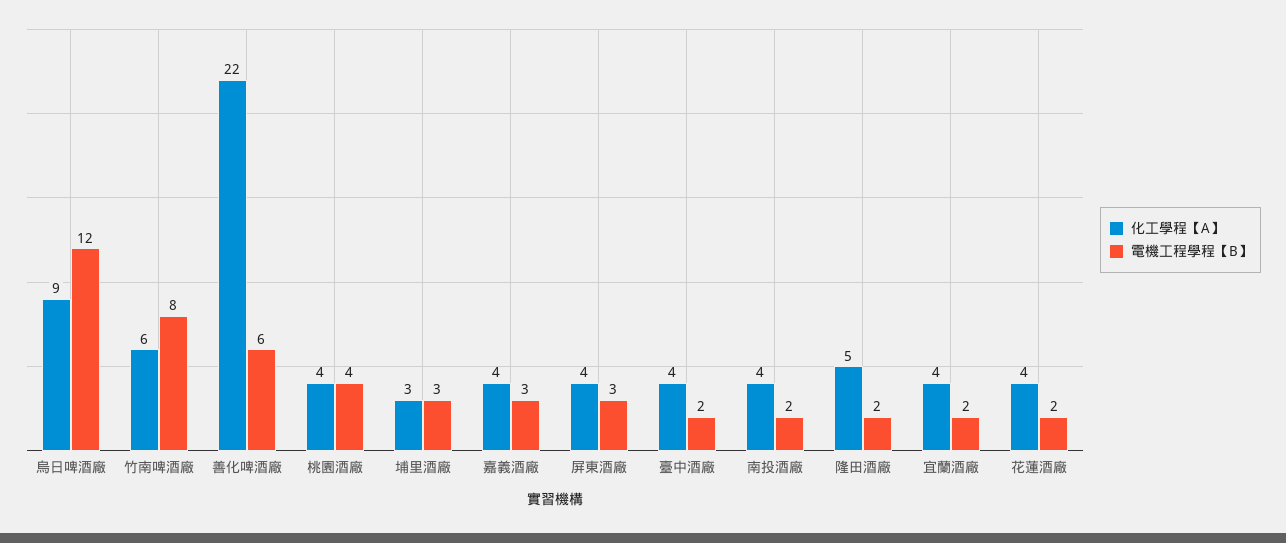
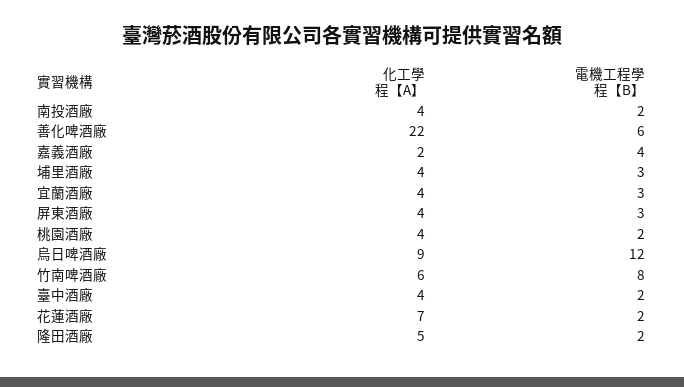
  {
    "化工學程【A】": {
      "烏日啤酒廠": 9,
      "竹南啤酒廠": 6,
      "善化啤酒廠": 22,
      "桃園酒廠": 4,
-     "埔里酒廠": 3,
+     "埔里酒廠": 4,
-     "嘉義酒廠": 4,
+     "嘉義酒廠": 2,
      "屏東酒廠": 4,
      "臺中酒廠": 4,
      "南投酒廠": 4,
      "隆田酒廠": 5,
      "宜蘭酒廠": 4,
-     "花蓮酒廠": 4
+     "花蓮酒廠": 7
    },
    "電機工程學程【B】": {
      "烏日啤酒廠": 12,
      "竹南啤酒廠": 8,
      "善化啤酒廠": 6,
-     "桃園酒廠": 4,
+     "桃園酒廠": 2,
      "埔里酒廠": 3,
-     "嘉義酒廠": 3,
+     "嘉義酒廠": 4,
      "屏東酒廠": 3,
      "臺中酒廠": 2,
      "南投酒廠": 2,
      "隆田酒廠": 2,
-     "宜蘭酒廠": 2,
+     "宜蘭酒廠": 3,
      "花蓮酒廠": 2
    }
  }

